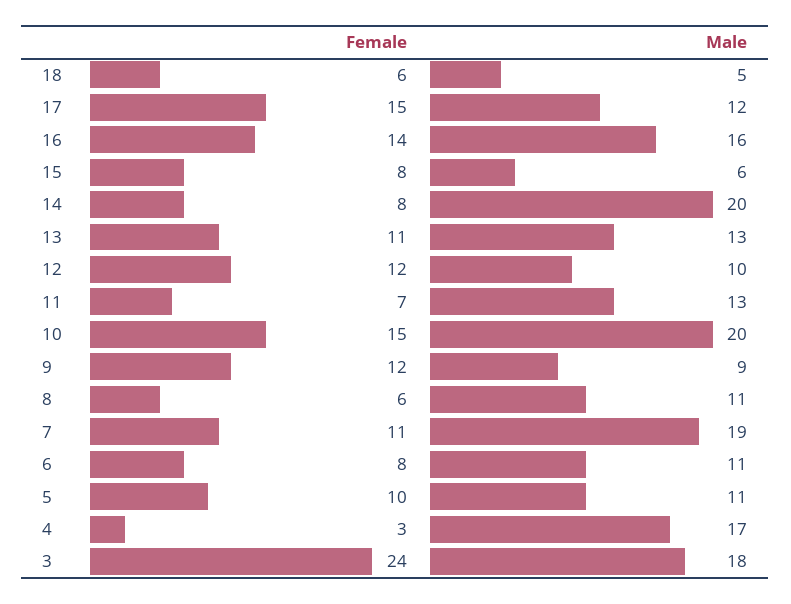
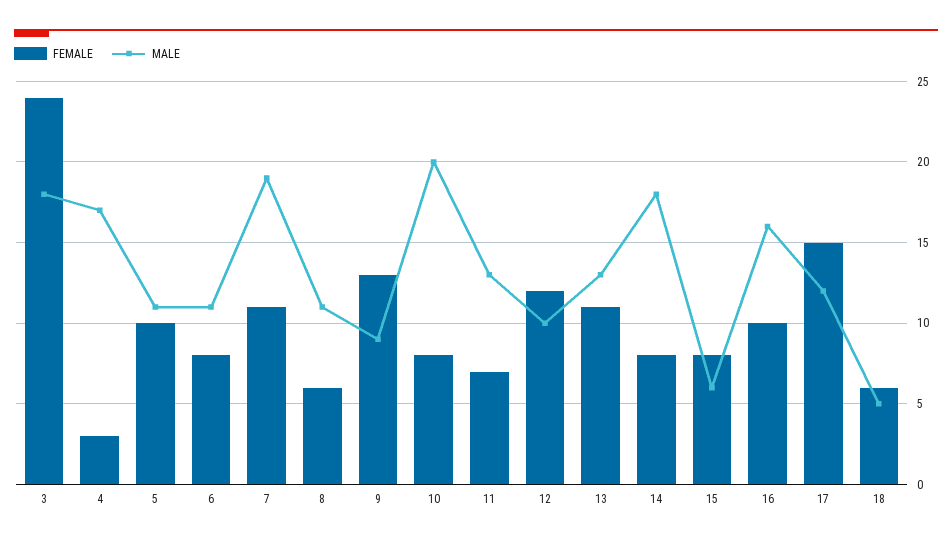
  {
    "Female": {
      "18": 6,
      "17": 15,
-     "16": 14,
+     "16": 10,
      "15": 8,
      "14": 8,
      "13": 11,
      "12": 12,
      "11": 7,
-     "10": 15,
+     "10": 8,
-     "9": 12,
+     "9": 13,
      "8": 6,
      "7": 11,
      "6": 8,
      "5": 10,
      "4": 3,
      "3": 24
    },
    "Male": {
      "18": 5,
      "17": 12,
      "16": 16,
      "15": 6,
-     "14": 20,
+     "14": 18,
      "13": 13,
      "12": 10,
      "11": 13,
      "10": 20,
      "9": 9,
      "8": 11,
      "7": 19,
      "6": 11,
      "5": 11,
      "4": 17,
      "3": 18
    }
  }

